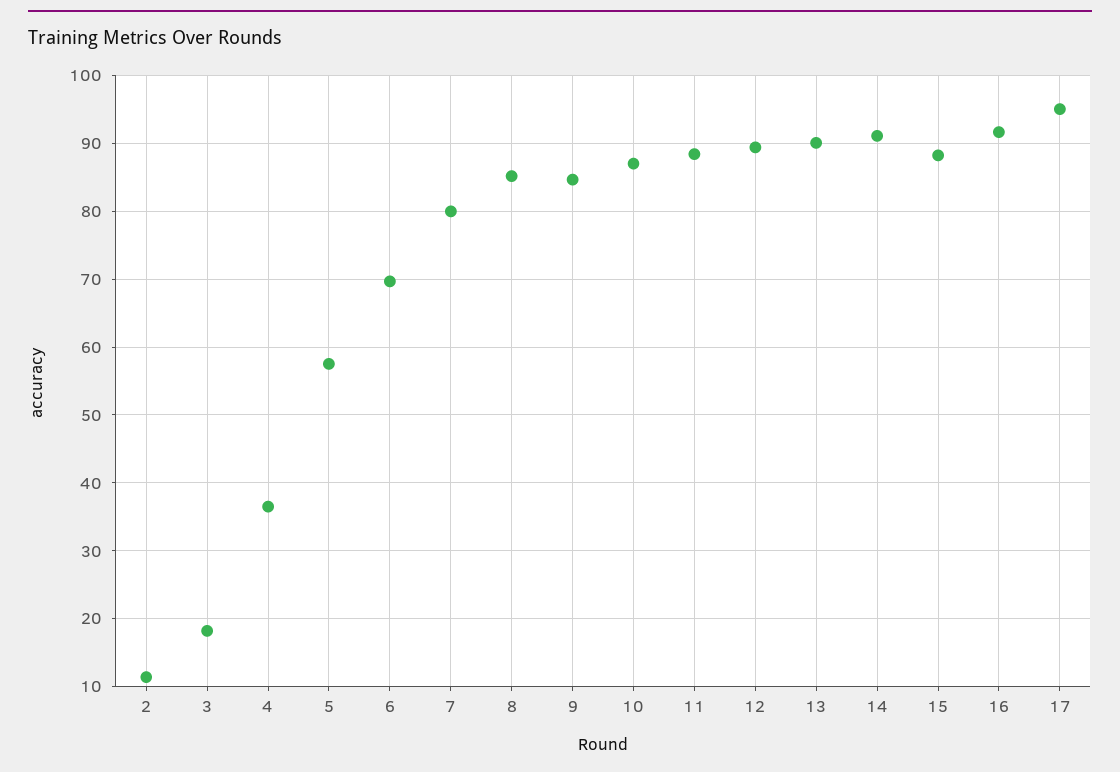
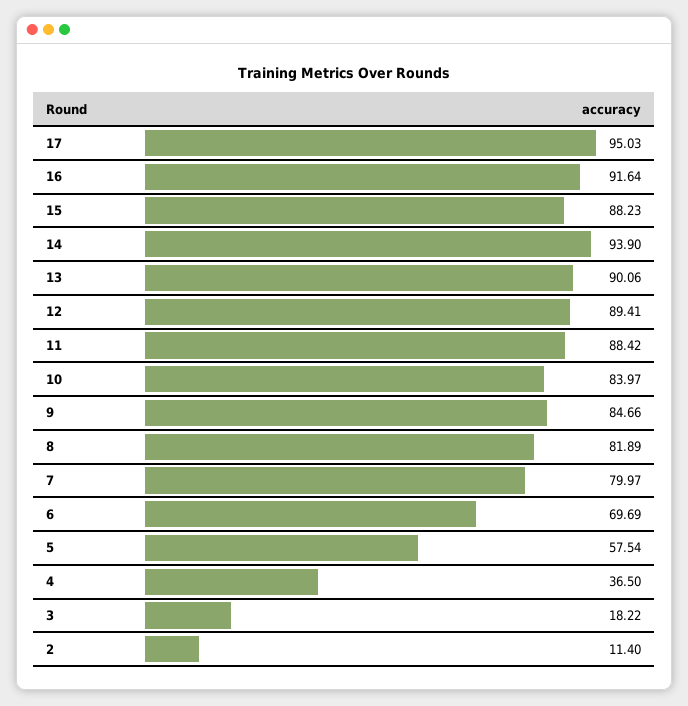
  {
    "2": 11.4,
    "3": 18.22,
    "4": 36.5,
    "5": 57.54,
    "6": 69.69,
    "7": 79.97,
-   "8": 85,
+   "8": 81.89,
    "9": 84.66,
-   "10": 87,
+   "10": 83.97,
    "11": 88.42,
    "12": 89.41,
    "13": 90.06,
-   "14": 91,
+   "14": 93.9,
    "15": 88.23,
    "16": 91.64,
    "17": 95.03
  }

